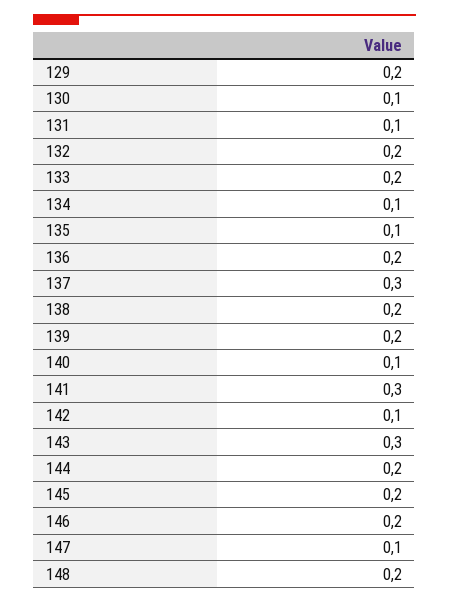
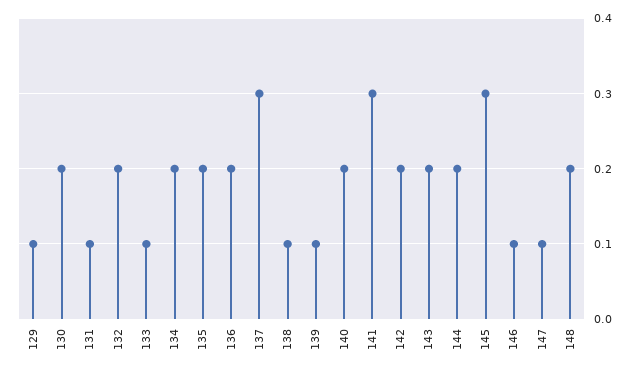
  {
-   "129": 0.2,
+   "129": 0.1,
-   "130": 0.1,
+   "130": 0.2,
    "131": 0.1,
    "132": 0.2,
-   "133": 0.2,
+   "133": 0.1,
-   "134": 0.1,
+   "134": 0.2,
-   "135": 0.1,
+   "135": 0.2,
    "136": 0.2,
    "137": 0.3,
-   "138": 0.2,
+   "138": 0.1,
-   "139": 0.2,
+   "139": 0.1,
-   "140": 0.1,
+   "140": 0.2,
    "141": 0.3,
-   "142": 0.1,
+   "142": 0.2,
-   "143": 0.3,
+   "143": 0.2,
    "144": 0.2,
-   "145": 0.2,
+   "145": 0.3,
-   "146": 0.2,
+   "146": 0.1,
    "147": 0.1,
    "148": 0.2
  }

